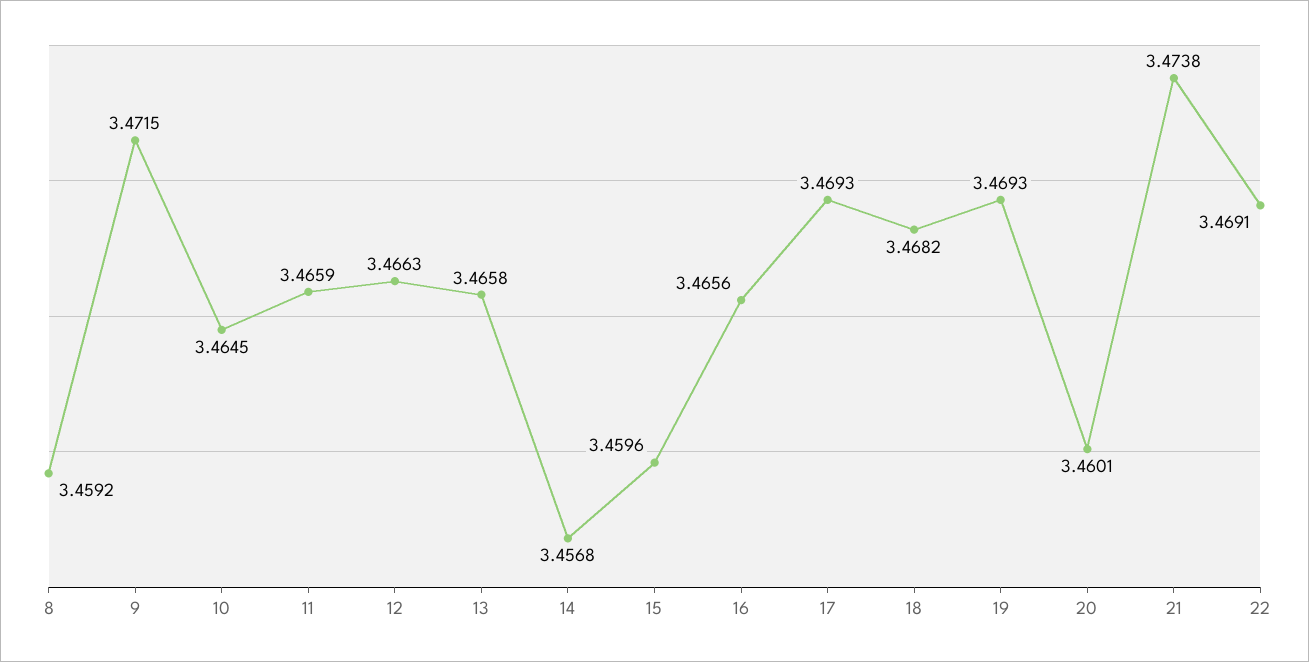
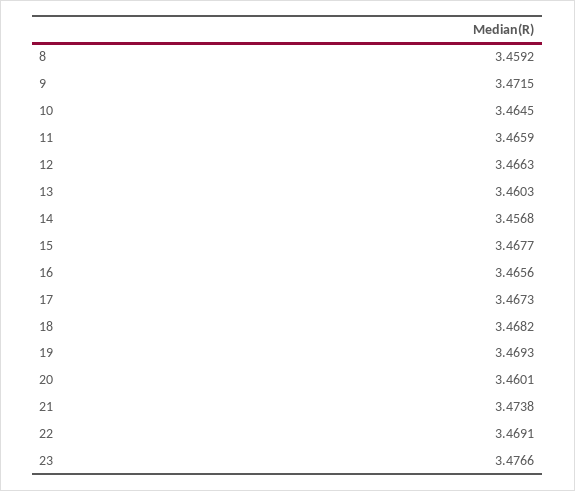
  {
    "8": 3.4592,
    "9": 3.4715,
    "10": 3.4645,
    "11": 3.4659,
    "12": 3.4663,
-   "13": 3.4658,
+   "13": 3.4603,
    "14": 3.4568,
-   "15": 3.4596,
+   "15": 3.4677,
    "16": 3.4656,
-   "17": 3.4693,
+   "17": 3.4673,
    "18": 3.4682,
    "19": 3.4693,
    "20": 3.4601,
    "21": 3.4738,
-   "22": 3.4691
+   "22": 3.4691,
+   "23": 3.4766
  }

